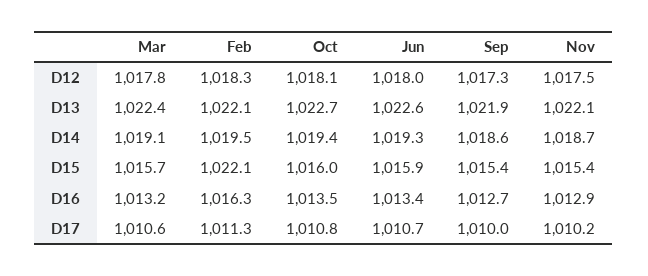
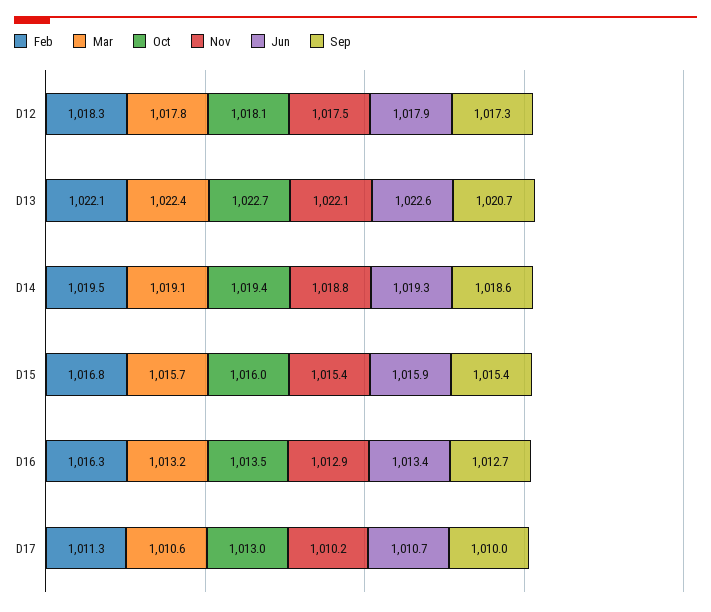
  {
    "Mar": {
      "D12": 1017.8,
      "D13": 1022.4,
      "D14": 1019.1,
      "D15": 1015.7,
      "D16": 1013.2,
      "D17": 1010.6
    },
    "Feb": {
      "D12": 1018.3,
      "D13": 1022.1,
      "D14": 1019.5,
-     "D15": 1022.1,
+     "D15": 1016.8,
      "D16": 1016.3,
      "D17": 1011.3
    },
    "Oct": {
      "D12": 1018.1,
      "D13": 1022.7,
      "D14": 1019.4,
      "D15": 1016,
      "D16": 1013.5,
-     "D17": 1010.8
+     "D17": 1013
    },
    "Jun": {
-     "D12": 1018,
+     "D12": 1017.9,
      "D13": 1022.6,
      "D14": 1019.3,
      "D15": 1015.9,
      "D16": 1013.4,
      "D17": 1010.7
    },
    "Sep": {
      "D12": 1017.3,
-     "D13": 1021.9,
+     "D13": 1020.7,
      "D14": 1018.6,
      "D15": 1015.4,
      "D16": 1012.7,
      "D17": 1010
    },
    "Nov": {
      "D12": 1017.5,
      "D13": 1022.1,
-     "D14": 1018.7,
+     "D14": 1018.8,
      "D15": 1015.4,
      "D16": 1012.9,
      "D17": 1010.2
    }
  }

